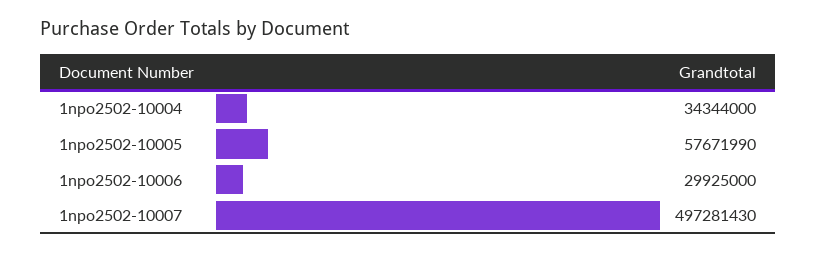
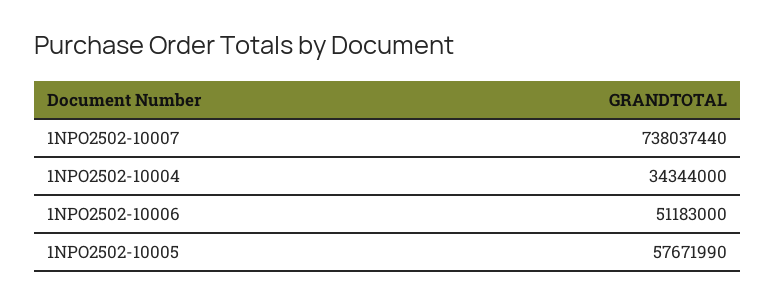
  {
    "1npo2502-10004": 34344000,
    "1npo2502-10005": 57671990,
-   "1npo2502-10006": 29925000,
+   "1npo2502-10006": 51183000,
-   "1npo2502-10007": 497281430
+   "1npo2502-10007": 738037440
  }

